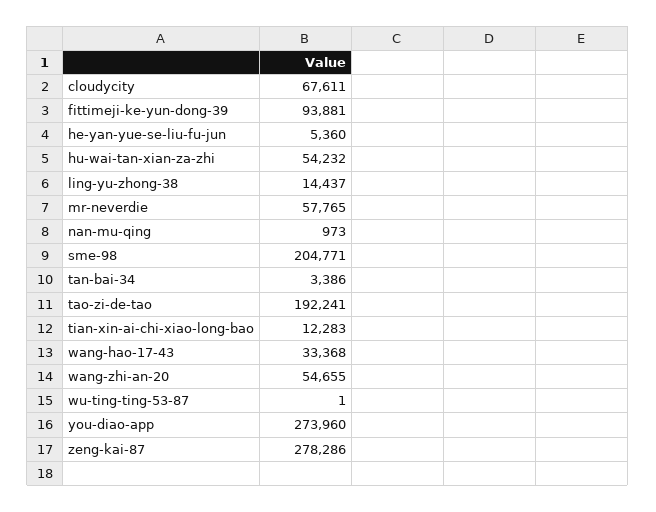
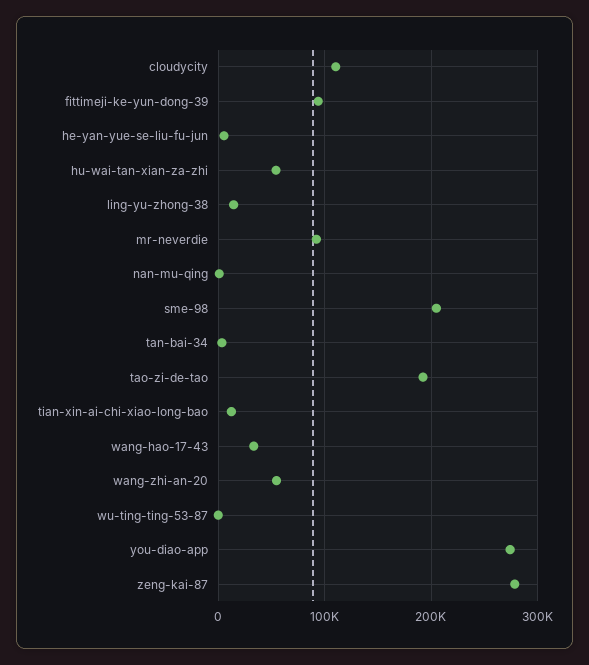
  {
-   "cloudycity": 67611,
+   "cloudycity": 110000,
    "fittimeji-ke-yun-dong-39": 93881,
    "he-yan-yue-se-liu-fu-jun": 5360,
    "hu-wai-tan-xian-za-zhi": 54232,
    "ling-yu-zhong-38": 14437,
-   "mr-neverdie": 57765,
+   "mr-neverdie": 90000,
    "nan-mu-qing": 973,
    "sme-98": 204771,
    "tan-bai-34": 3386,
    "tao-zi-de-tao": 192241,
    "tian-xin-ai-chi-xiao-long-bao": 12283,
    "wang-hao-17-43": 33368,
    "wang-zhi-an-20": 54655,
    "wu-ting-ting-53-87": 1,
    "you-diao-app": 273960,
    "zeng-kai-87": 278286
  }

